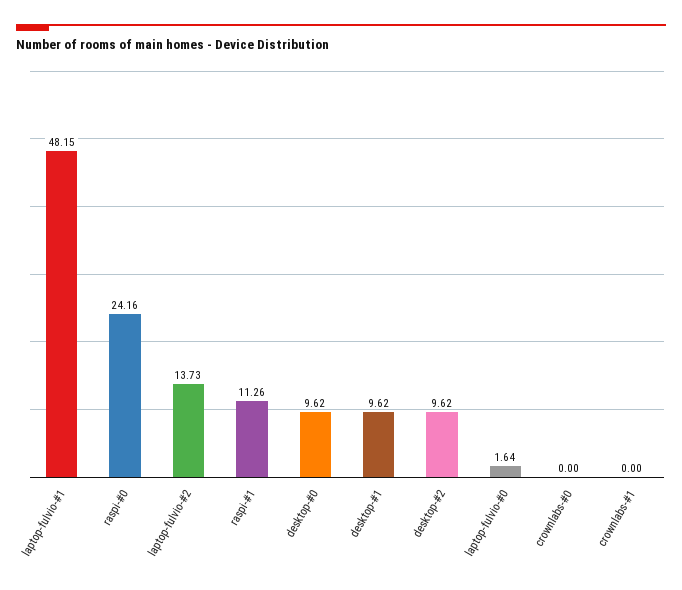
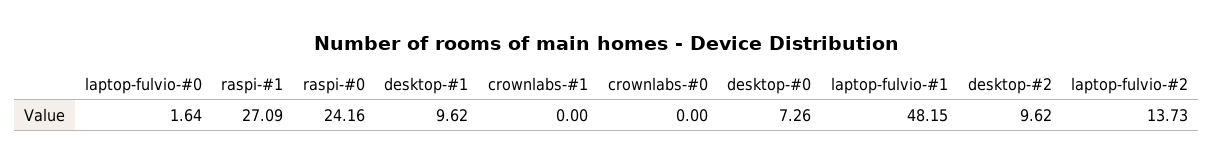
  {
    "laptop-fulvio-#1": 48.15,
    "raspi-#0": 24.16,
    "laptop-fulvio-#2": 13.73,
-   "raspi-#1": 11.26,
+   "raspi-#1": 27.09,
-   "desktop-#0": 9.62,
+   "desktop-#0": 7.26,
    "desktop-#1": 9.62,
    "desktop-#2": 9.62,
    "laptop-fulvio-#0": 1.64,
    "crownlabs-#0": 0,
    "crownlabs-#1": 0
  }

